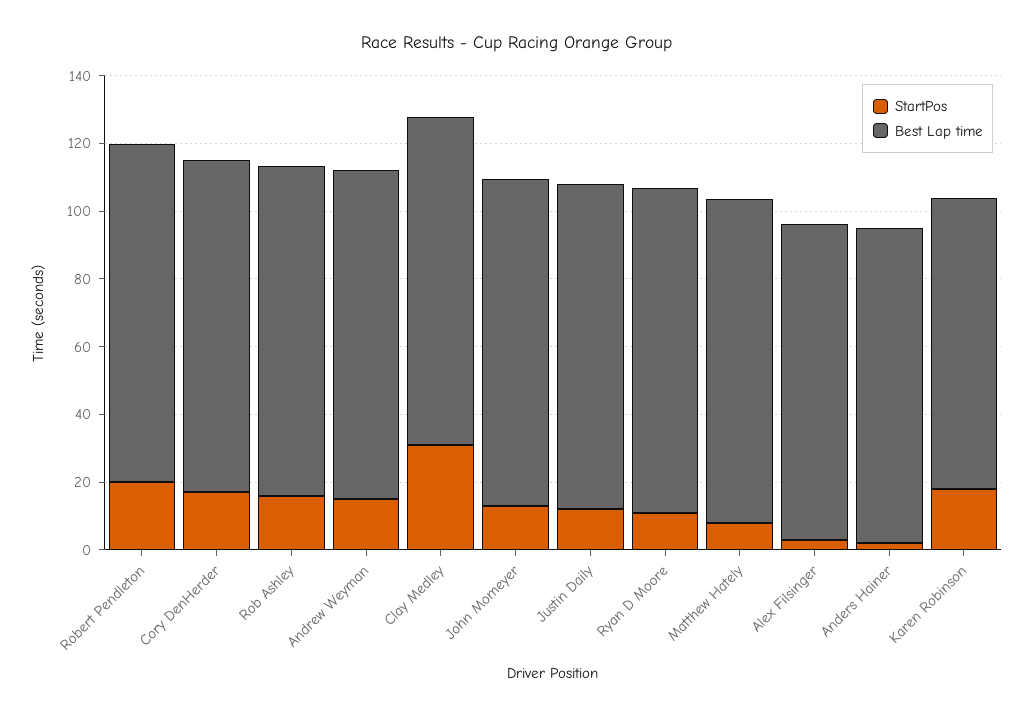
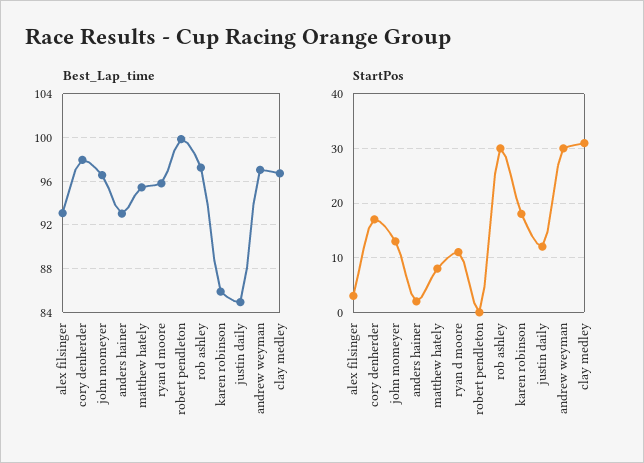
  {
    "StartPos": {
-     "Robert Pendleton": 20,
+     "Robert Pendleton": 0,
      "Cory DenHerder": 15,
-     "Rob Ashley": 15,
+     "Rob Ashley": 30,
-     "Andrew Weyman": 15,
+     "Andrew Weyman": 30,
      "Clay Medley": 30,
      "John Momeyer": 15,
      "Justin Daily": 10,
      "Ryan D Moore": 10,
      "Matthew Hately": 10,
      "Alex Filsinger": 5,
      "Anders Hainer": 0,
      "Karen Robinson": 20
    },
    "Best Lap time": {
      "Robert Pendleton": 100,
      "Cory DenHerder": 98,
      "Rob Ashley": 97,
      "Andrew Weyman": 97,
      "Clay Medley": 97,
      "John Momeyer": 97,
-     "Justin Daily": 95,
+     "Justin Daily": 85,
      "Ryan D Moore": 96,
      "Matthew Hately": 95,
      "Alex Filsinger": 93,
      "Anders Hainer": 93,
      "Karen Robinson": 86
    }
  }

